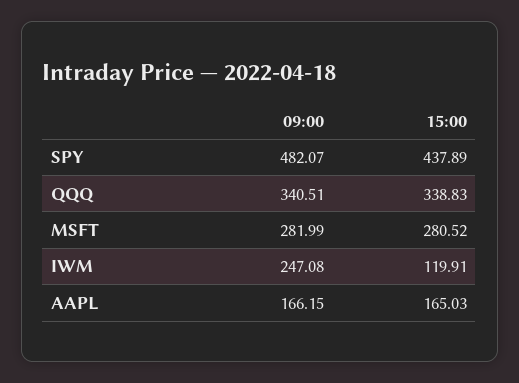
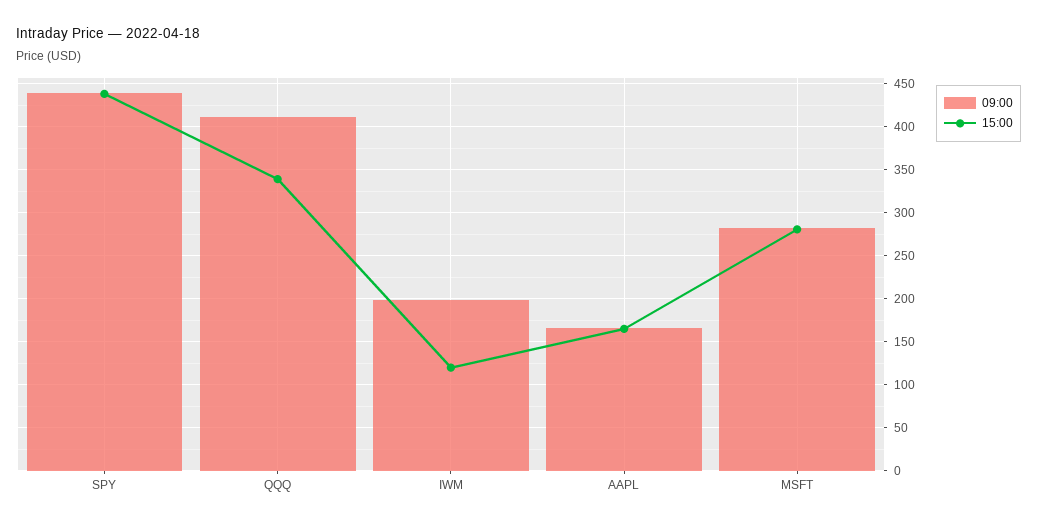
  {
    "09:00": {
-     "SPY": 482.07,
+     "SPY": 440,
-     "QQQ": 340.51,
+     "QQQ": 410,
      "MSFT": 281.99,
-     "IWM": 247.08,
+     "IWM": 200,
      "AAPL": 166.15
    },
    "15:00": {
      "SPY": 437.89,
      "QQQ": 338.83,
      "MSFT": 280.52,
      "IWM": 119.91,
      "AAPL": 165.03
    }
  }

